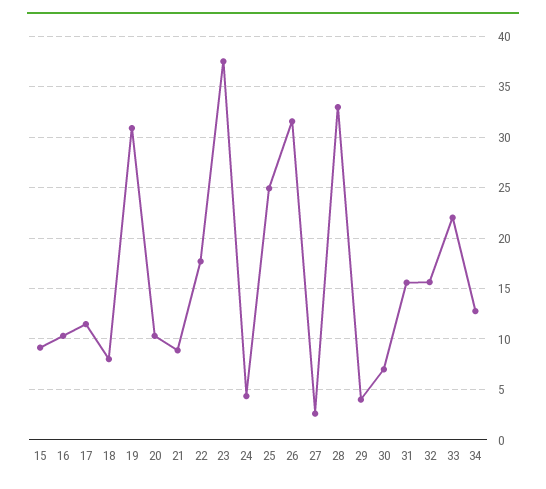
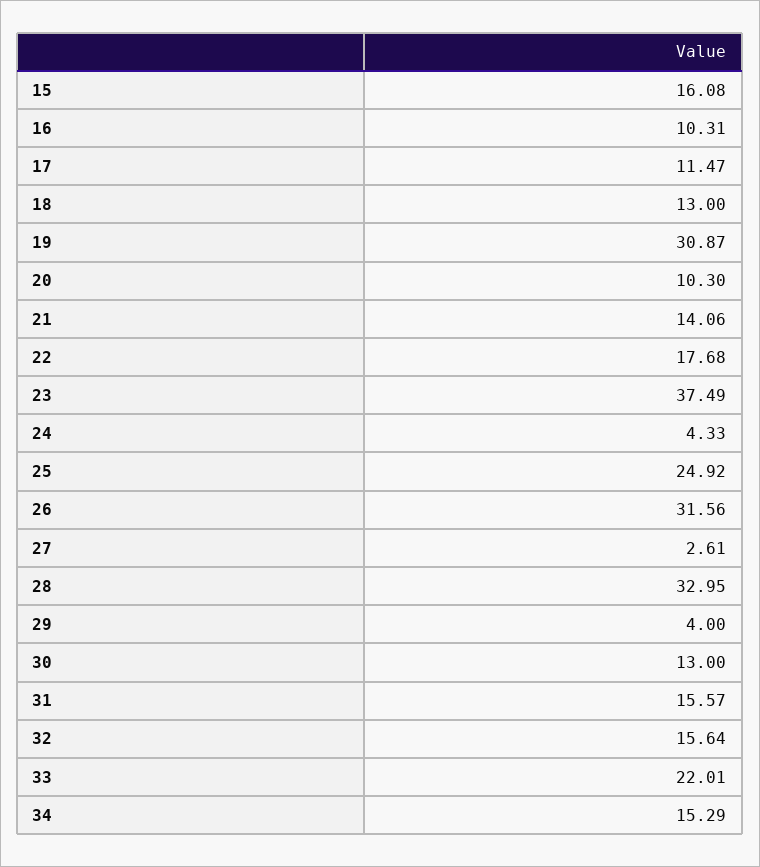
  {
-   "15": 9,
+   "15": 16.08,
    "16": 10.31,
    "17": 11.47,
-   "18": 8,
+   "18": 13,
    "19": 30.87,
    "20": 10.3,
-   "21": 9,
+   "21": 14.06,
    "22": 17.68,
    "23": 37.49,
    "24": 4.33,
    "25": 24.92,
    "26": 31.56,
    "27": 2.61,
    "28": 32.95,
    "29": 4,
-   "30": 7,
+   "30": 13,
    "31": 15.57,
    "32": 15.64,
    "33": 22.01,
-   "34": 13
+   "34": 15.29
  }

